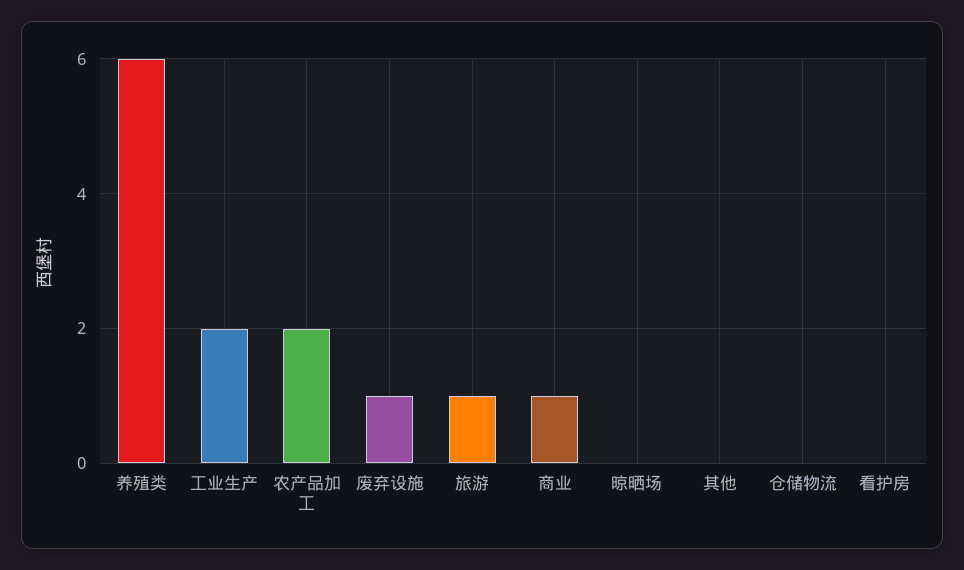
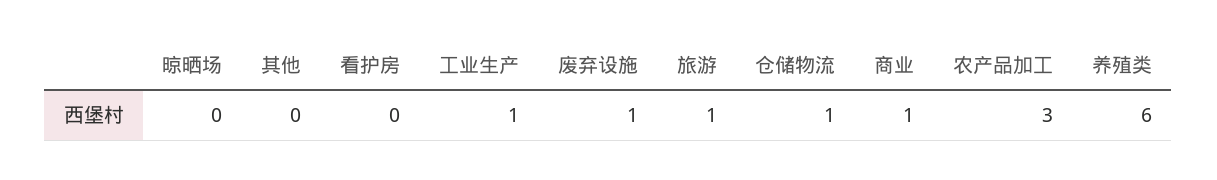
  {
    "养殖类": 6,
-   "工业生产": 2,
+   "工业生产": 1,
-   "农产品加工": 2,
+   "农产品加工": 3,
    "废弃设施": 1,
    "旅游": 1,
    "商业": 1,
    "晾晒场": 0,
    "其他": 0,
-   "仓储物流": 0,
+   "仓储物流": 1,
    "看护房": 0
  }

